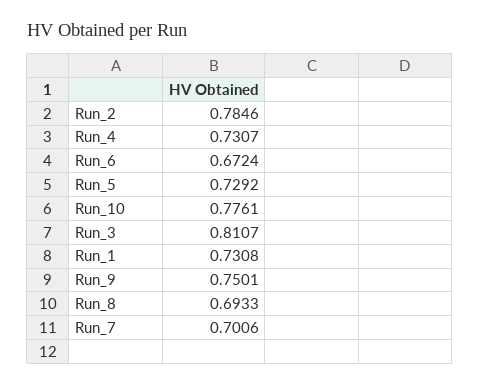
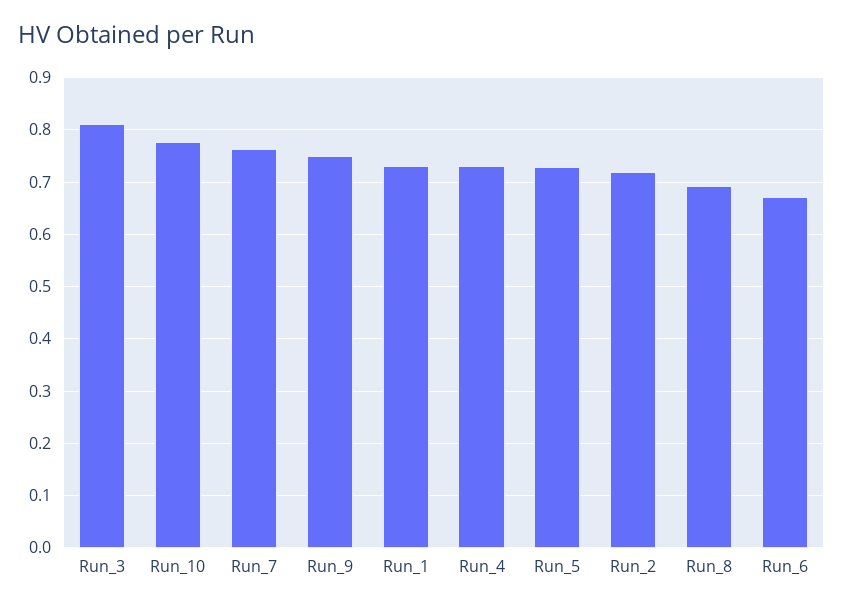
  {
-   "Run_2": 0.7846,
+   "Run_2": 0.72,
    "Run_4": 0.7307,
    "Run_6": 0.6724,
    "Run_5": 0.7292,
    "Run_10": 0.7761,
    "Run_3": 0.8107,
    "Run_1": 0.7308,
    "Run_9": 0.7501,
    "Run_8": 0.6933,
-   "Run_7": 0.7006
+   "Run_7": 0.76
  }

